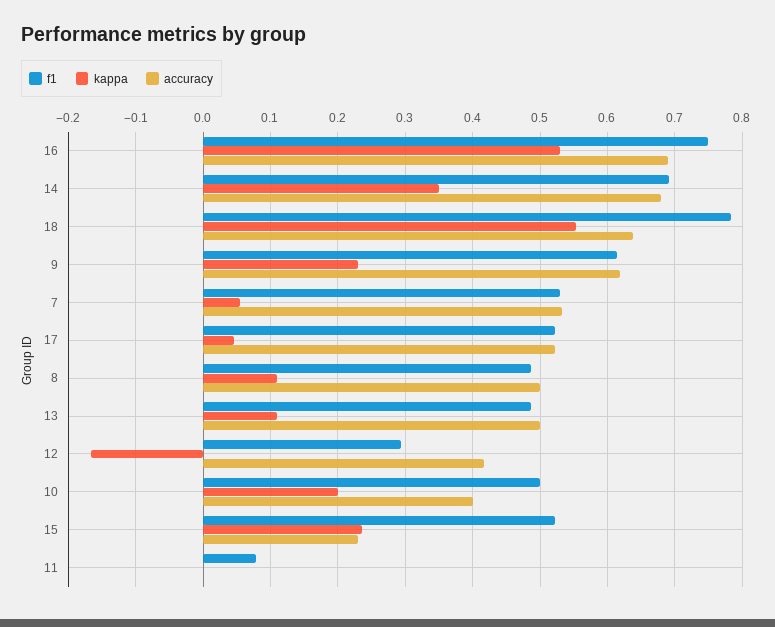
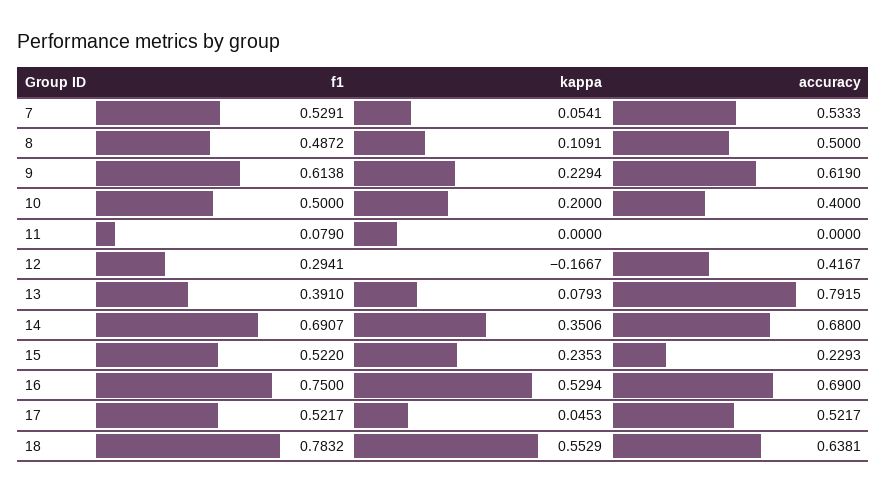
  {
    "f1": {
      "16": 0.75,
      "14": 0.6907,
      "18": 0.7832,
      "9": 0.6138,
      "7": 0.5291,
      "17": 0.5217,
      "8": 0.4872,
-     "13": 0.49,
+     "13": 0.391,
      "12": 0.2941,
      "10": 0.5,
      "15": 0.522,
      "11": 0.079
    },
    "kappa": {
      "16": 0.5294,
      "14": 0.3506,
      "18": 0.5529,
      "9": 0.2294,
      "7": 0.0541,
      "17": 0.0453,
      "8": 0.1091,
-     "13": 0.11,
+     "13": 0.0793,
      "12": -0.1667,
      "10": 0.2,
      "15": 0.2353,
      "11": 0
    },
    "accuracy": {
      "16": 0.69,
      "14": 0.68,
      "18": 0.6381,
      "9": 0.619,
      "7": 0.5333,
      "17": 0.5217,
      "8": 0.5,
-     "13": 0.5,
+     "13": 0.7915,
      "12": 0.4167,
      "10": 0.4,
      "15": 0.2293,
      "11": 0
    }
  }

